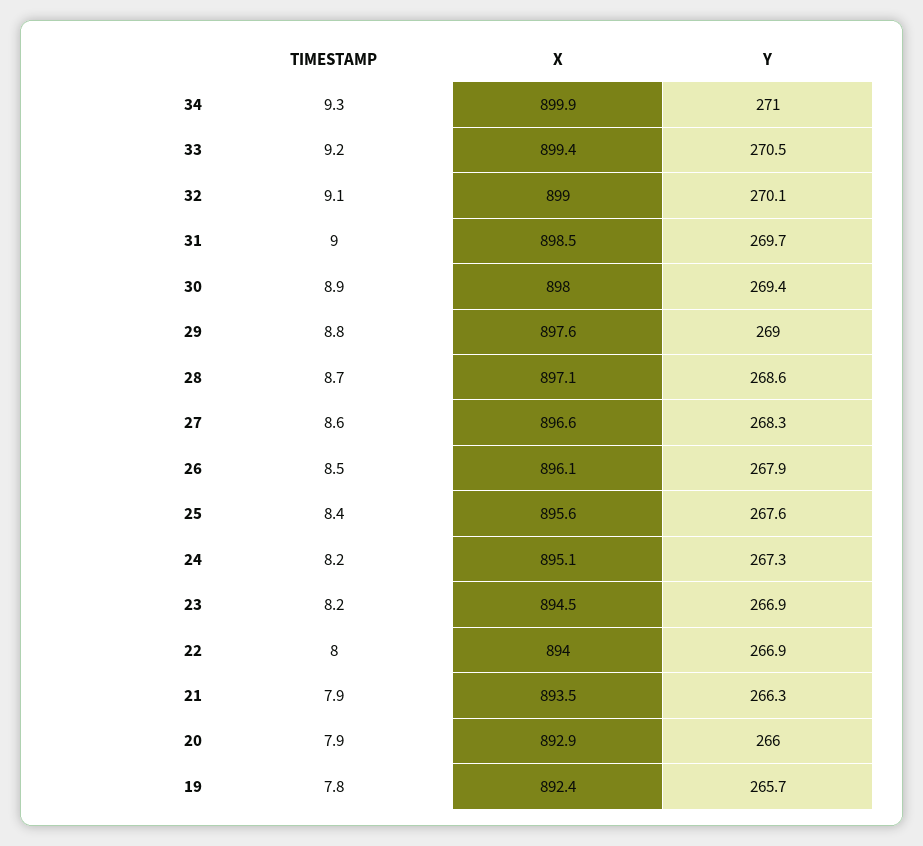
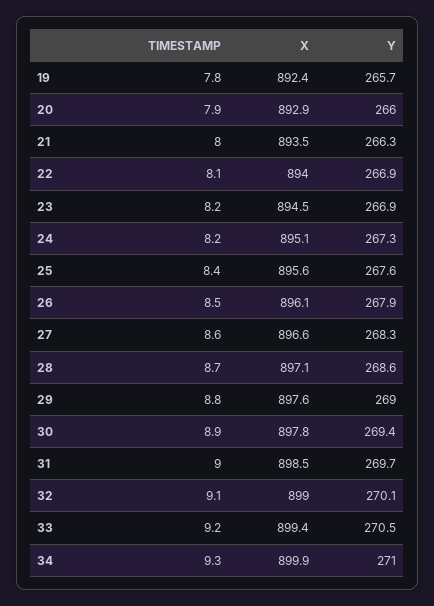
  {
    "TIMESTAMP": {
      "34": 9.3,
      "33": 9.2,
      "32": 9.1,
      "31": 9,
      "30": 8.9,
      "29": 8.8,
      "28": 8.7,
      "27": 8.6,
      "26": 8.5,
      "25": 8.4,
      "24": 8.2,
      "23": 8.2,
-     "22": 8,
+     "22": 8.1,
-     "21": 7.9,
+     "21": 8,
      "20": 7.9,
      "19": 7.8
    },
    "X": {
      "34": 899.9,
      "33": 899.4,
      "32": 899,
      "31": 898.5,
-     "30": 898,
+     "30": 897.8,
      "29": 897.6,
      "28": 897.1,
      "27": 896.6,
      "26": 896.1,
      "25": 895.6,
      "24": 895.1,
      "23": 894.5,
      "22": 894,
      "21": 893.5,
      "20": 892.9,
      "19": 892.4
    },
    "Y": {
      "34": 271,
      "33": 270.5,
      "32": 270.1,
      "31": 269.7,
      "30": 269.4,
      "29": 269,
      "28": 268.6,
      "27": 268.3,
      "26": 267.9,
      "25": 267.6,
      "24": 267.3,
      "23": 266.9,
      "22": 266.9,
      "21": 266.3,
      "20": 266,
      "19": 265.7
    }
  }

